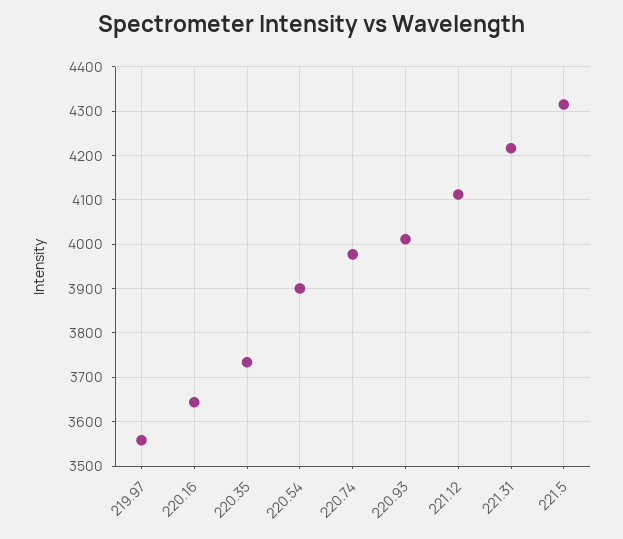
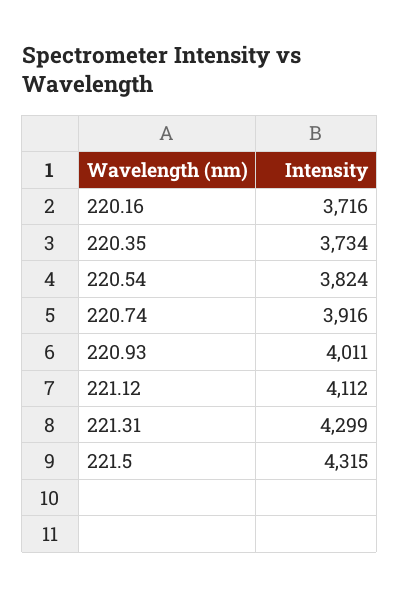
  {
-   "219.97": 3560,
-   "220.16": 3640,
+   "220.16": 3716,
    "220.35": 3734,
-   "220.54": 3900,
+   "220.54": 3824,
-   "220.74": 3980,
+   "220.74": 3916,
    "220.93": 4011,
    "221.12": 4112,
-   "221.31": 4220,
+   "221.31": 4299,
    "221.5": 4315
  }

